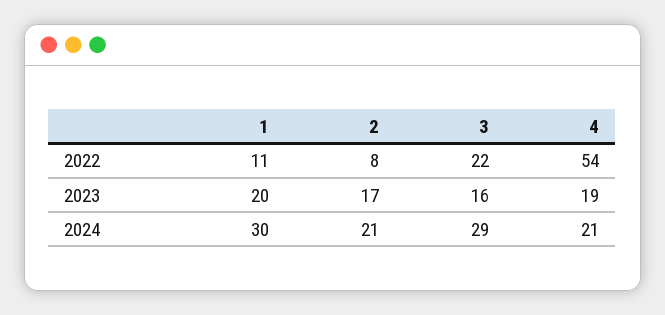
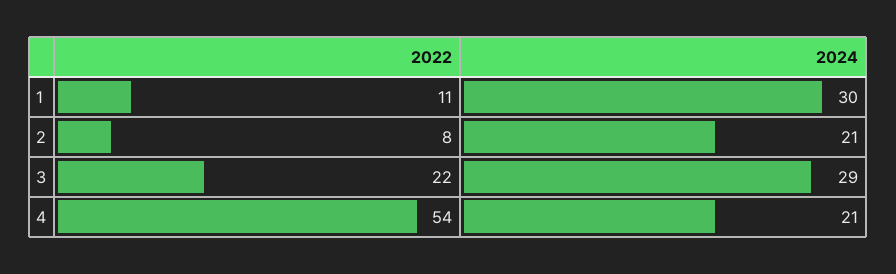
  {
    "1": {
      "2022": 11,
-     "2023": 20,
      "2024": 30
    },
    "2": {
      "2022": 8,
-     "2023": 17,
      "2024": 21
    },
    "3": {
      "2022": 22,
-     "2023": 16,
      "2024": 29
    },
    "4": {
      "2022": 54,
-     "2023": 19,
      "2024": 21
    }
  }

